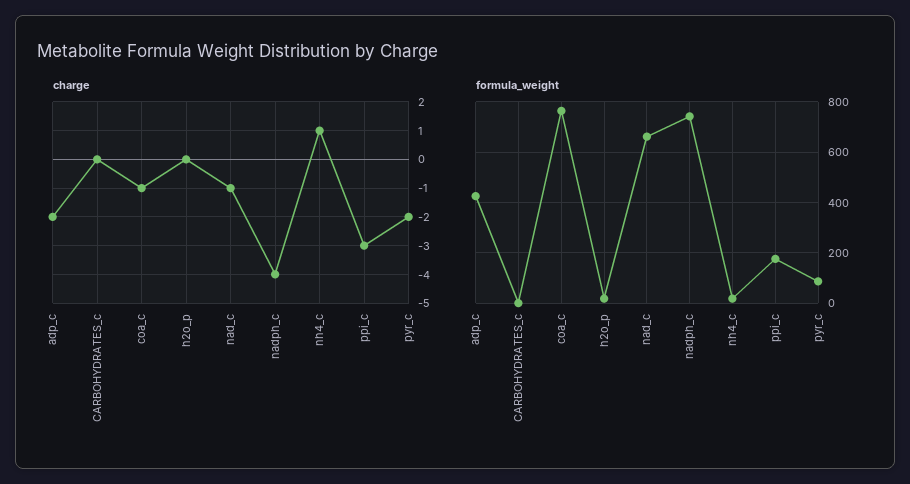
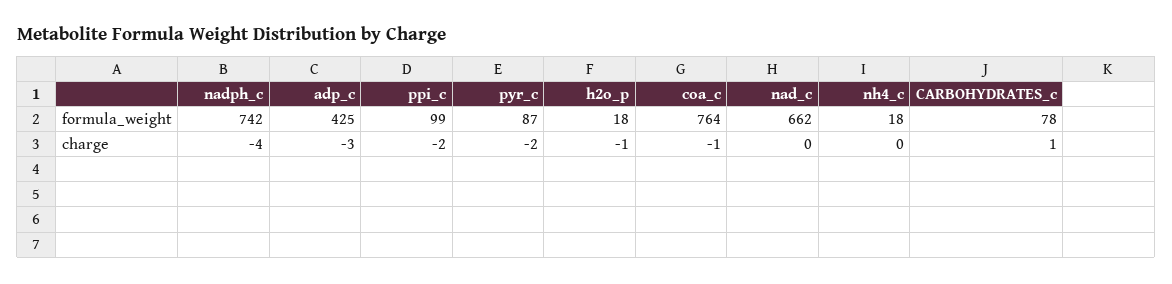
  {
    "charge": {
-     "adp_c": -2,
+     "adp_c": -3,
-     "CARBOHYDRATES_c": 0,
+     "CARBOHYDRATES_c": 1,
      "coa_c": -1,
-     "h2o_p": 0,
+     "h2o_p": -1,
-     "nad_c": -1,
+     "nad_c": 0,
      "nadph_c": -4,
-     "nh4_c": 1,
+     "nh4_c": 0,
-     "ppi_c": -3,
+     "ppi_c": -2,
      "pyr_c": -2
    },
    "formula_weight": {
      "adp_c": 425,
-     "CARBOHYDRATES_c": 0,
+     "CARBOHYDRATES_c": 78,
      "coa_c": 764,
      "h2o_p": 18,
      "nad_c": 662,
      "nadph_c": 742,
      "nh4_c": 18,
-     "ppi_c": 175,
+     "ppi_c": 99,
      "pyr_c": 87
    }
  }

